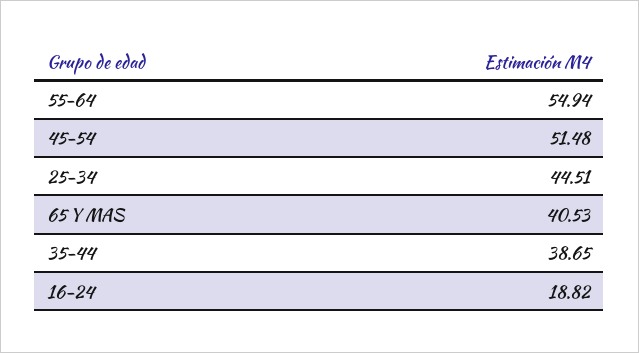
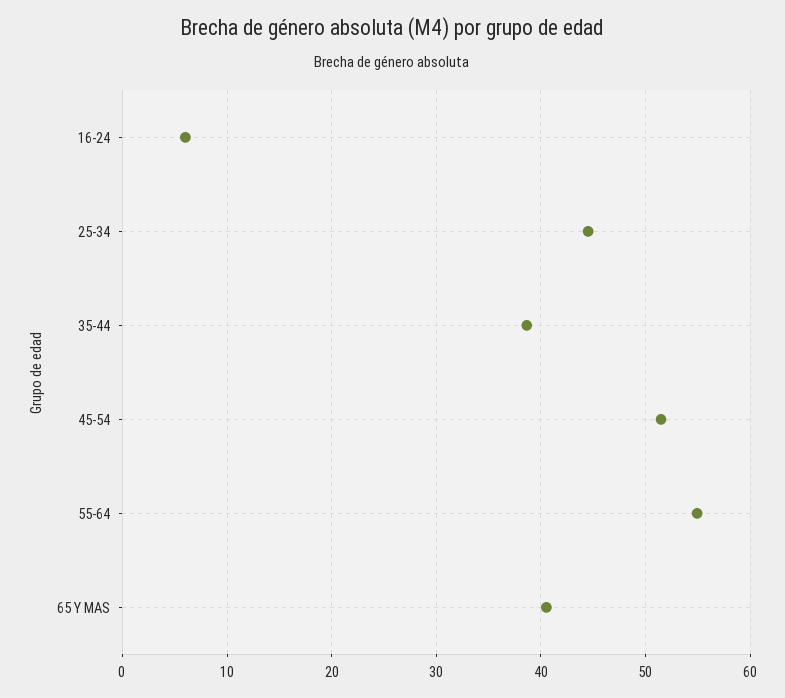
  {
    "55-64": 54.94,
    "45-54": 51.48,
    "25-34": 44.51,
    "65 Y MAS": 40.53,
    "35-44": 38.65,
-   "16-24": 18.82
+   "16-24": 6
  }

